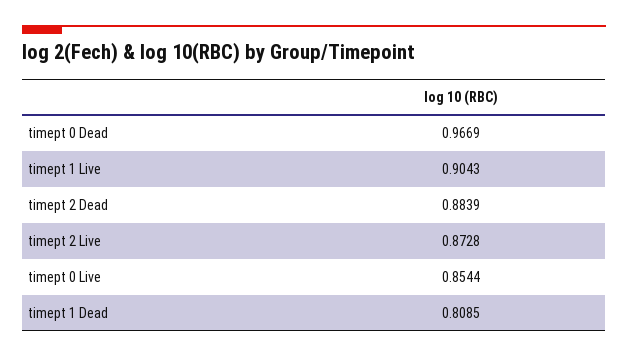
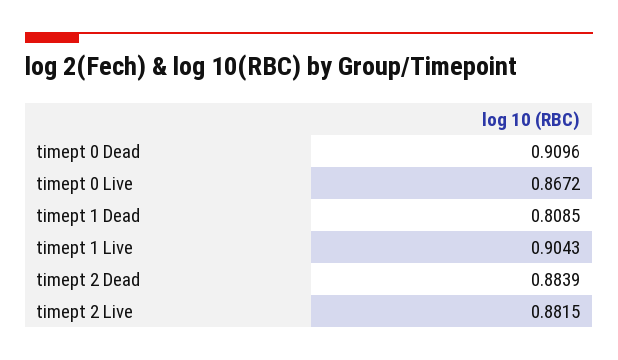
  {
-   "timept 0 Dead": 0.9669,
+   "timept 0 Dead": 0.9096,
    "timept 1 Live": 0.9043,
    "timept 2 Dead": 0.8839,
-   "timept 2 Live": 0.8728,
+   "timept 2 Live": 0.8815,
-   "timept 0 Live": 0.8544,
+   "timept 0 Live": 0.8672,
    "timept 1 Dead": 0.8085
  }

